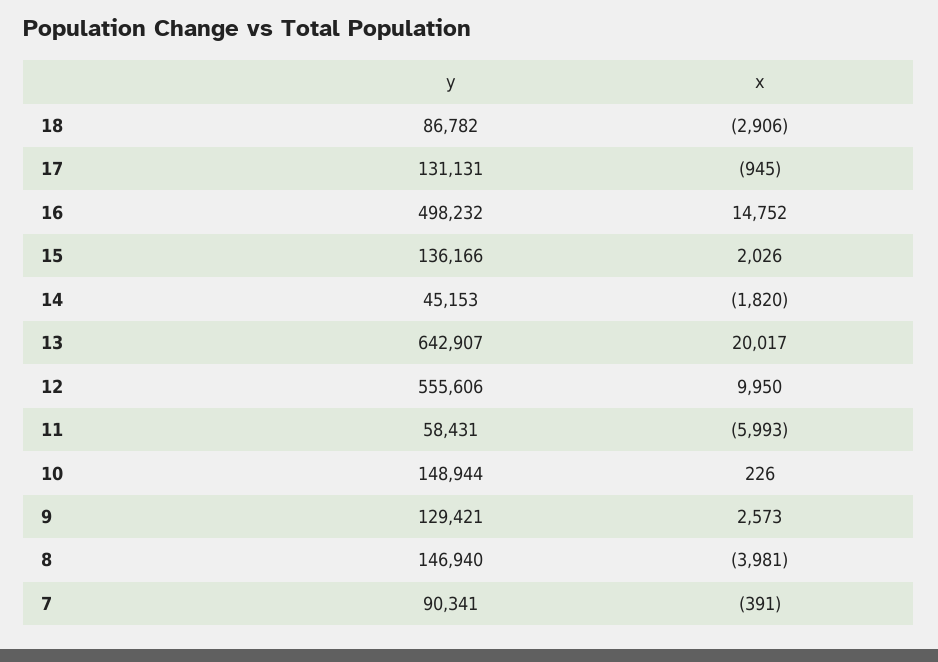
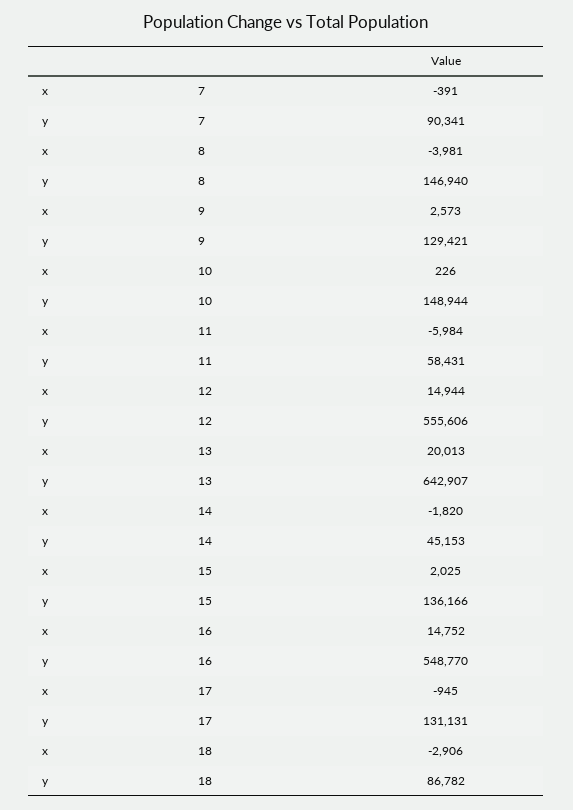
  {
    "y": {
      "18": 86782,
      "17": 131131,
-     "16": 498232,
+     "16": 548770,
      "15": 136166,
      "14": 45153,
      "13": 642907,
      "12": 555606,
      "11": 58431,
      "10": 148944,
      "9": 129421,
      "8": 146940,
      "7": 90341
    },
    "x": {
      "18": -2906,
      "17": -945,
      "16": 14752,
-     "15": 2026,
+     "15": 2025,
      "14": -1820,
-     "13": 20017,
+     "13": 20013,
-     "12": 9950,
+     "12": 14944,
-     "11": -5993,
+     "11": -5984,
      "10": 226,
      "9": 2573,
      "8": -3981,
      "7": -391
    }
  }

